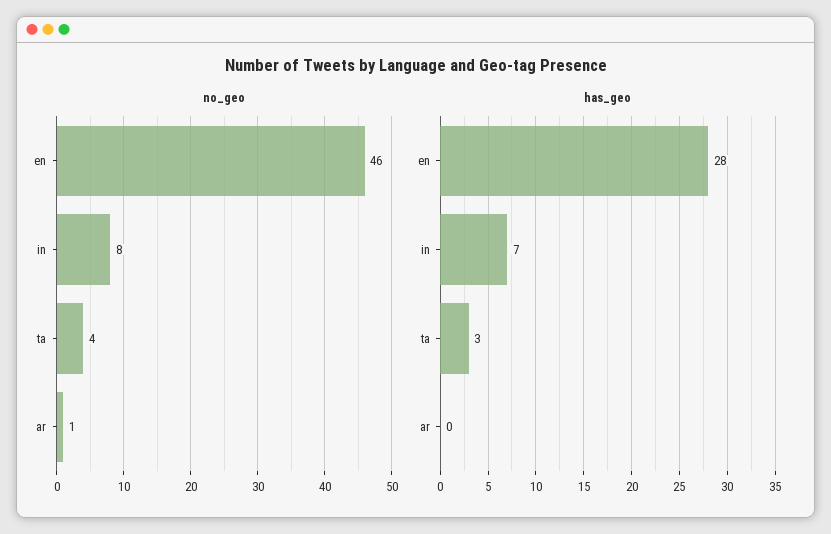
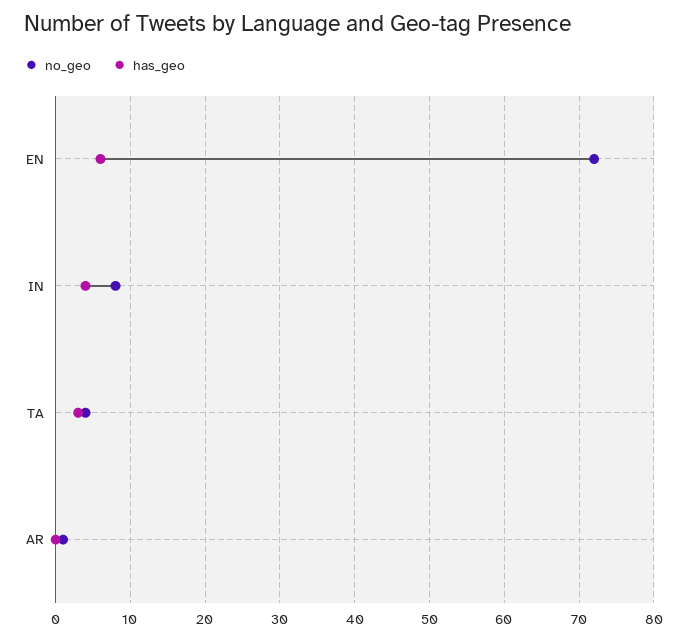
  {
    "no_geo": {
-     "en": 46,
+     "en": 72,
      "in": 8,
      "ta": 4,
      "ar": 1
    },
    "has_geo": {
-     "en": 28,
+     "en": 6,
-     "in": 7,
+     "in": 4,
      "ta": 3,
      "ar": 0
    }
  }

